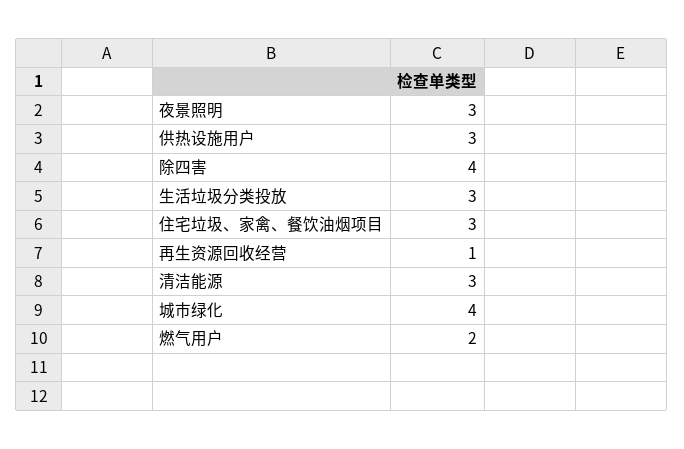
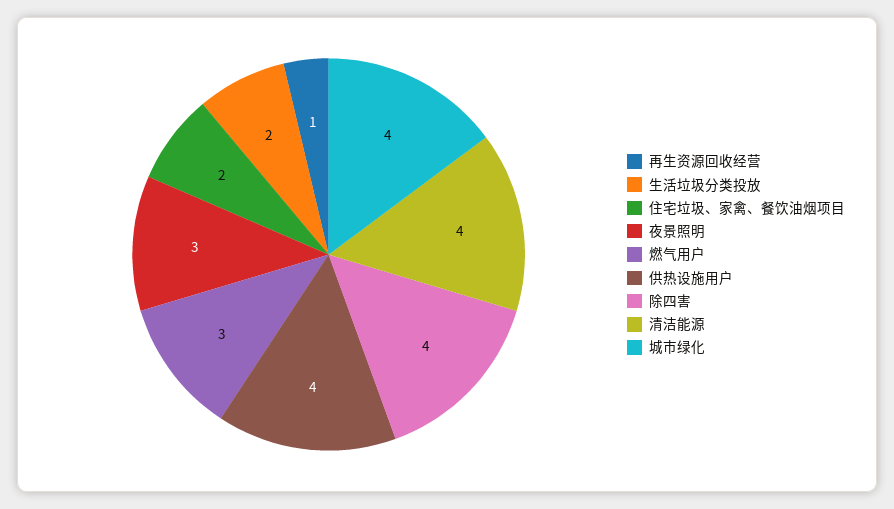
  {
    "夜景照明": 3,
-   "供热设施用户": 3,
+   "供热设施用户": 4,
    "除四害": 4,
-   "生活垃圾分类投放": 3,
+   "生活垃圾分类投放": 2,
-   "住宅垃圾、家禽、餐饮油烟项目": 3,
+   "住宅垃圾、家禽、餐饮油烟项目": 2,
    "再生资源回收经营": 1,
-   "清洁能源": 3,
+   "清洁能源": 4,
    "城市绿化": 4,
-   "燃气用户": 2
+   "燃气用户": 3
  }

